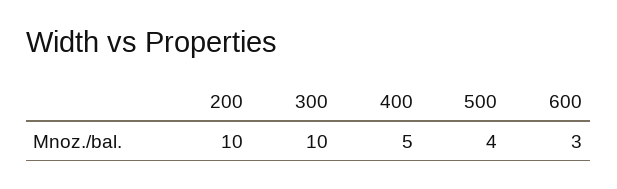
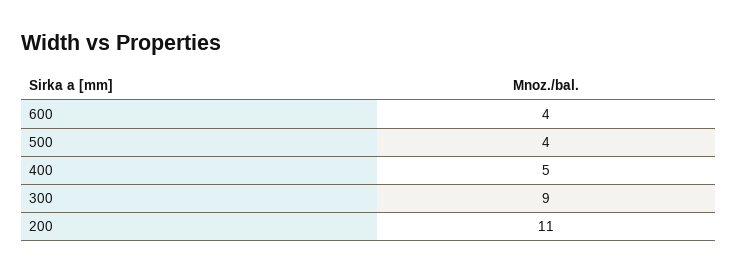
  {
-   "200": 10,
+   "200": 11,
-   "300": 10,
+   "300": 9,
    "400": 5,
    "500": 4,
-   "600": 3
+   "600": 4
  }

